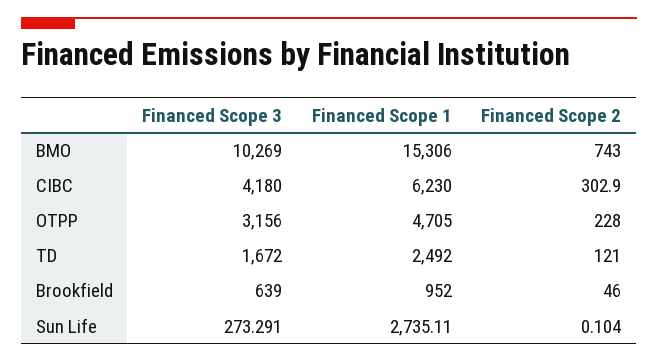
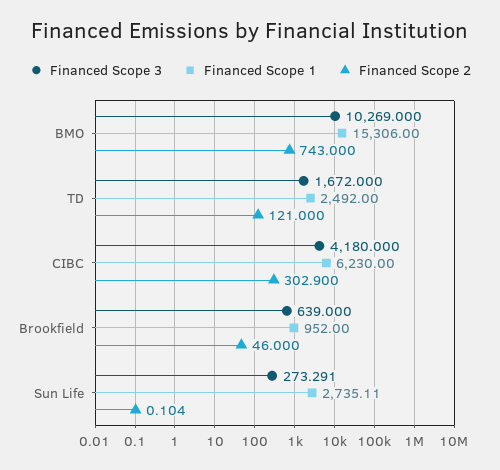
  {
    "Financed Scope 3": {
      "BMO": 10269,
      "CIBC": 4180,
-     "OTPP": 3156,
      "TD": 1672,
      "Brookfield": 639,
      "Sun Life": 273.291
    },
    "Financed Scope 1": {
      "BMO": 15306,
      "CIBC": 6230,
-     "OTPP": 4705,
      "TD": 2492,
      "Brookfield": 952,
      "Sun Life": 2735.11
    },
    "Financed Scope 2": {
      "BMO": 743,
      "CIBC": 302.9,
-     "OTPP": 228,
      "TD": 121,
      "Brookfield": 46,
      "Sun Life": 0.104
    }
  }

